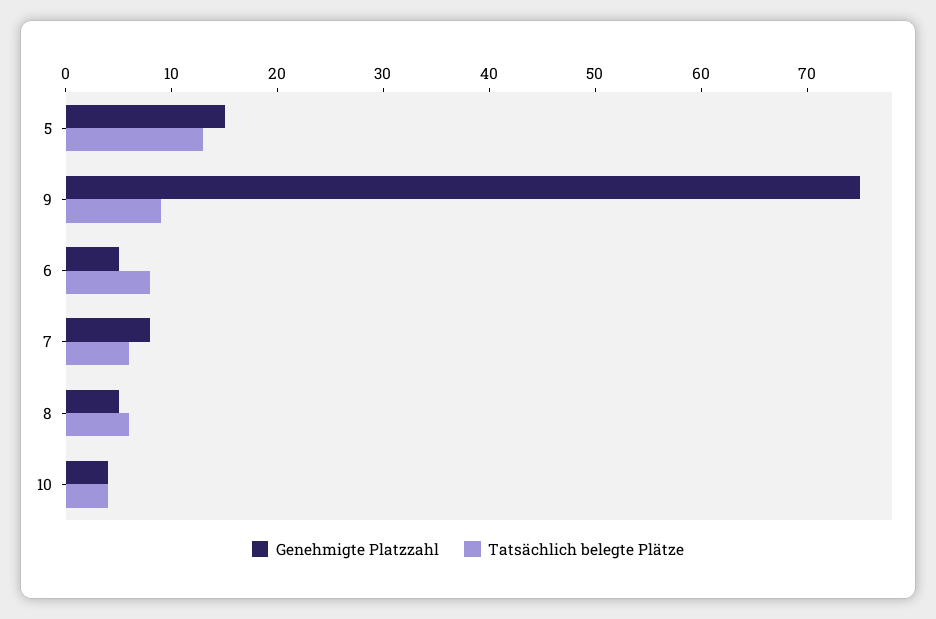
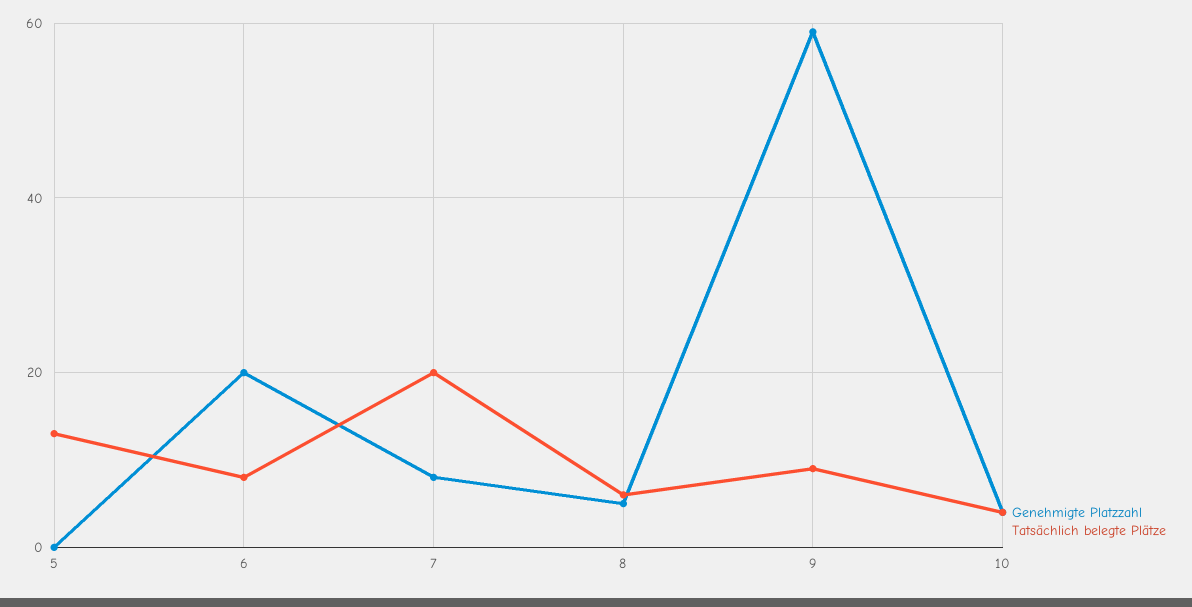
  {
    "Genehmigte Platzzahl": {
-     "5": 15,
+     "5": 0,
-     "9": 75,
+     "9": 60,
-     "6": 5,
+     "6": 20,
      "7": 8,
      "8": 5,
      "10": 4
    },
    "Tatsächlich belegte Plätze": {
      "5": 13,
      "9": 9,
      "6": 8,
-     "7": 6,
+     "7": 20,
      "8": 6,
      "10": 4
    }
  }

